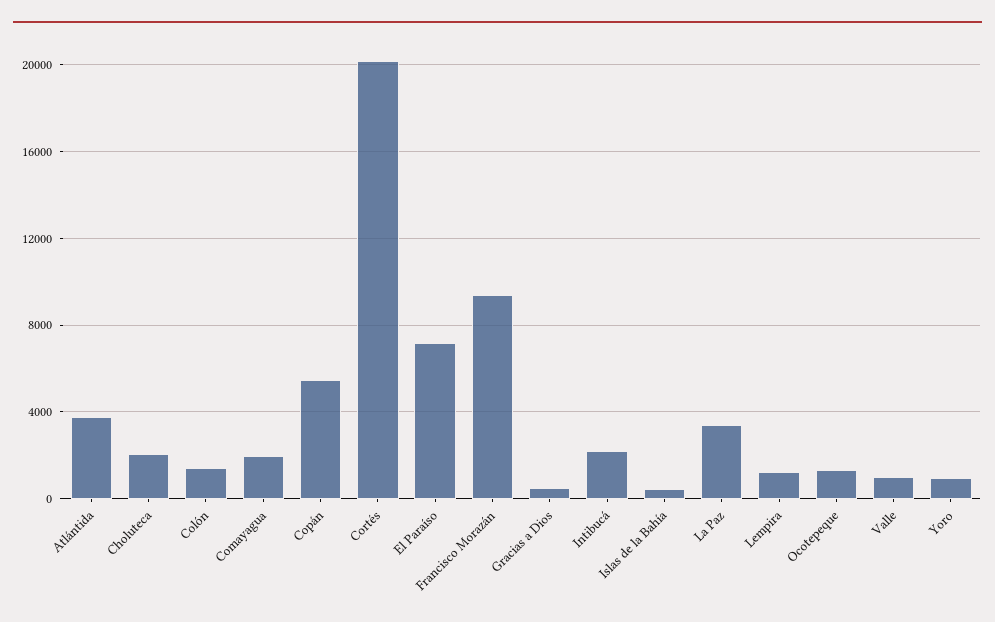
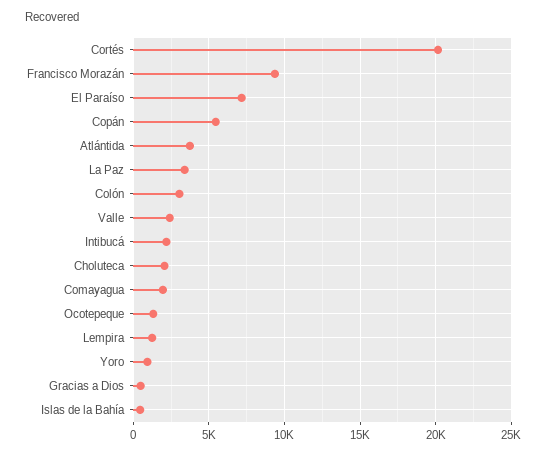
  {
    "Atlántida": 3500,
    "Choluteca": 2000,
-   "Colón": 1500,
+   "Colón": 3000,
    "Comayagua": 2000,
    "Copán": 5500,
    "Cortés": 20000,
    "El Paraíso": 7000,
    "Francisco Morazán": 9500,
    "Gracias a Dios": 500,
    "Intibucá": 2000,
    "Islas de la Bahía": 500,
    "La Paz": 3500,
    "Lempira": 1000,
    "Ocotepeque": 1500,
-   "Valle": 1000,
+   "Valle": 2500,
    "Yoro": 1000
  }

